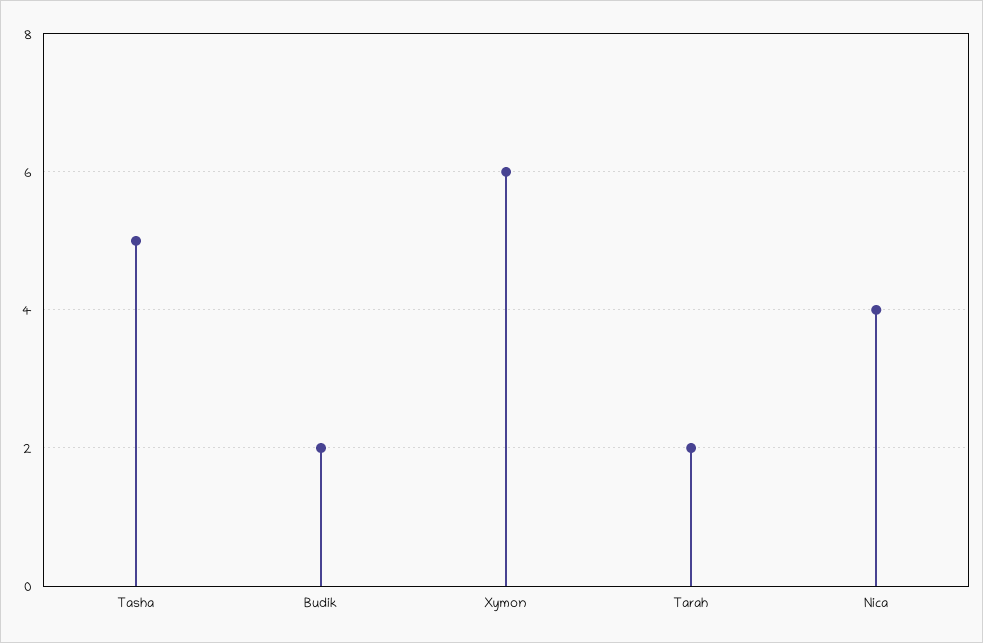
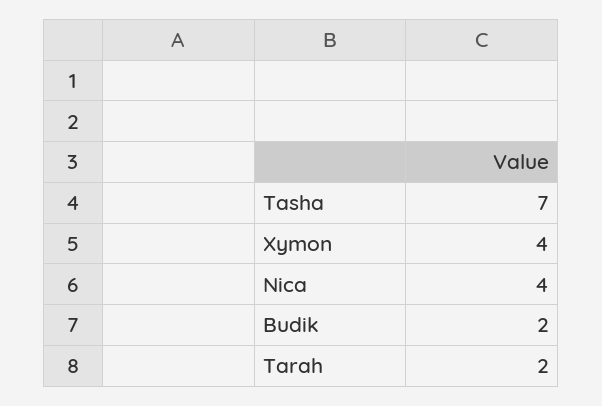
  {
-   "Tasha": 5,
+   "Tasha": 7,
    "Budik": 2,
-   "Xymon": 6,
+   "Xymon": 4,
    "Tarah": 2,
    "Nica": 4
  }

